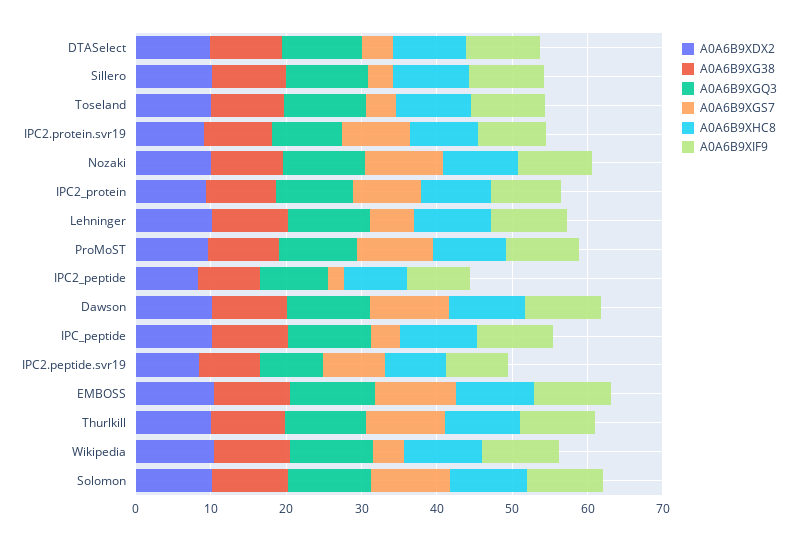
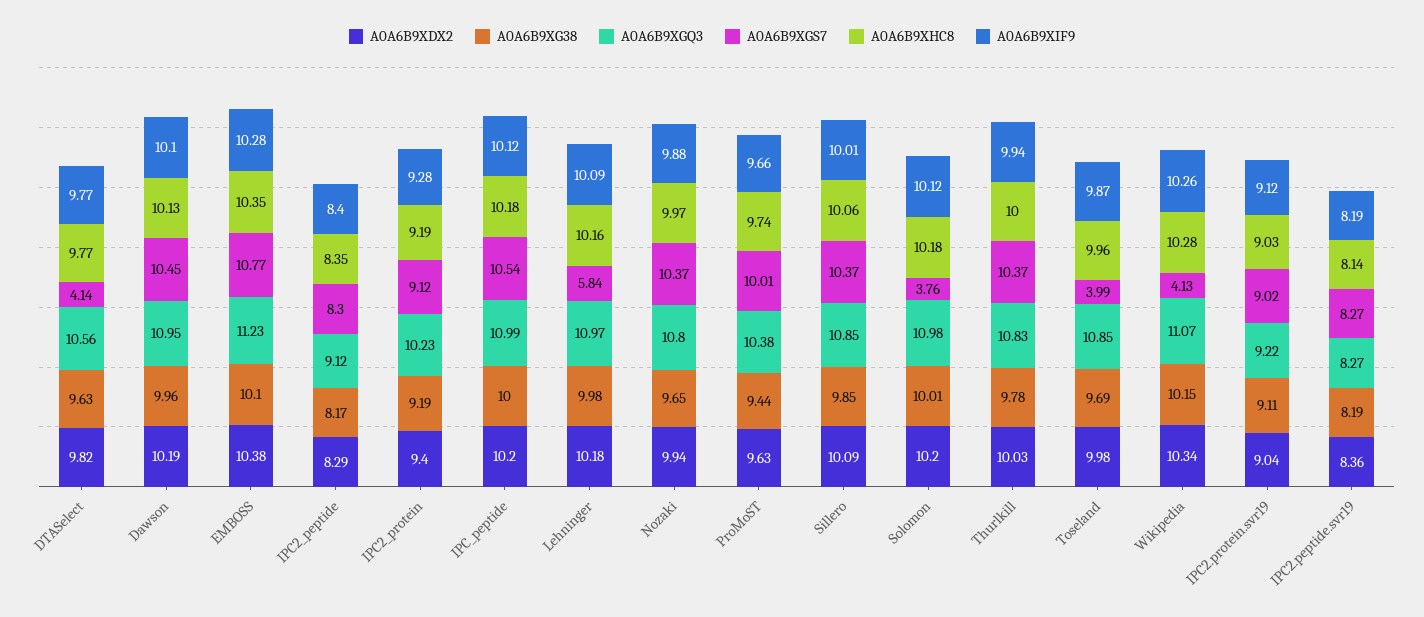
  {
    "A0A6B9XDX2": {
      "DTASelect": 9.82,
      "Sillero": 10.09,
      "Toseland": 9.98,
      "IPC2.protein.svr19": 9.04,
      "Nozaki": 9.94,
      "IPC2_protein": 9.4,
      "Lehninger": 10.18,
      "ProMoST": 9.63,
      "IPC2_peptide": 8.29,
      "Dawson": 10.19,
      "IPC_peptide": 10.2,
      "IPC2.peptide.svr19": 8.36,
      "EMBOSS": 10.38,
      "Thurlkill": 10.03,
      "Wikipedia": 10.34,
      "Solomon": 10.2
    },
    "A0A6B9XG38": {
      "DTASelect": 9.63,
      "Sillero": 9.85,
      "Toseland": 9.69,
      "IPC2.protein.svr19": 9.11,
      "Nozaki": 9.65,
      "IPC2_protein": 9.19,
      "Lehninger": 9.98,
      "ProMoST": 9.44,
      "IPC2_peptide": 8.17,
      "Dawson": 9.96,
      "IPC_peptide": 10,
      "IPC2.peptide.svr19": 8.19,
      "EMBOSS": 10.1,
      "Thurlkill": 9.78,
      "Wikipedia": 10.15,
      "Solomon": 10.01
    },
    "A0A6B9XGQ3": {
      "DTASelect": 10.56,
      "Sillero": 10.85,
      "Toseland": 10.85,
      "IPC2.protein.svr19": 9.22,
      "Nozaki": 10.8,
      "IPC2_protein": 10.23,
      "Lehninger": 10.97,
      "ProMoST": 10.38,
      "IPC2_peptide": 9.12,
      "Dawson": 10.95,
      "IPC_peptide": 10.99,
      "IPC2.peptide.svr19": 8.27,
      "EMBOSS": 11.23,
      "Thurlkill": 10.83,
      "Wikipedia": 11.07,
      "Solomon": 10.98
    },
    "A0A6B9XGS7": {
      "DTASelect": 4.14,
-     "Sillero": 4,
+     "Sillero": 10.37,
      "Toseland": 3.99,
      "IPC2.protein.svr19": 9.02,
      "Nozaki": 10.37,
      "IPC2_protein": 9.12,
      "Lehninger": 5.84,
      "ProMoST": 10.01,
-     "IPC2_peptide": 2,
+     "IPC2_peptide": 8.3,
      "Dawson": 10.45,
-     "IPC_peptide": 4,
+     "IPC_peptide": 10.54,
      "IPC2.peptide.svr19": 8.27,
      "EMBOSS": 10.77,
      "Thurlkill": 10.37,
      "Wikipedia": 4.13,
-     "Solomon": 10
+     "Solomon": 3.76
    },
    "A0A6B9XHC8": {
      "DTASelect": 9.77,
      "Sillero": 10.06,
      "Toseland": 9.96,
      "IPC2.protein.svr19": 9.03,
      "Nozaki": 9.97,
      "IPC2_protein": 9.19,
      "Lehninger": 10.16,
      "ProMoST": 9.74,
      "IPC2_peptide": 8.35,
      "Dawson": 10.13,
      "IPC_peptide": 10.18,
      "IPC2.peptide.svr19": 8.14,
      "EMBOSS": 10.35,
      "Thurlkill": 10,
      "Wikipedia": 10.28,
      "Solomon": 10.18
    },
    "A0A6B9XIF9": {
      "DTASelect": 9.77,
      "Sillero": 10.01,
      "Toseland": 9.87,
      "IPC2.protein.svr19": 9.12,
      "Nozaki": 9.88,
      "IPC2_protein": 9.28,
      "Lehninger": 10.09,
      "ProMoST": 9.66,
      "IPC2_peptide": 8.4,
      "Dawson": 10.1,
      "IPC_peptide": 10.12,
      "IPC2.peptide.svr19": 8.19,
      "EMBOSS": 10.28,
      "Thurlkill": 9.94,
      "Wikipedia": 10.26,
      "Solomon": 10.12
    }
  }

